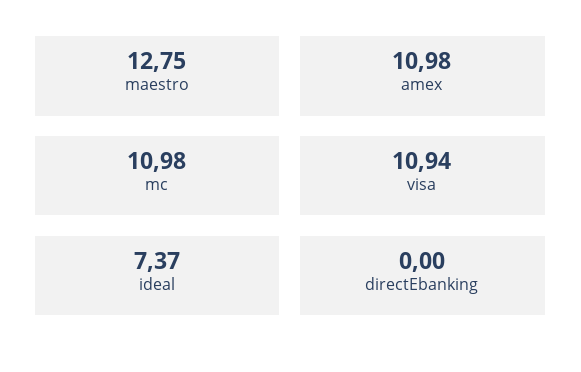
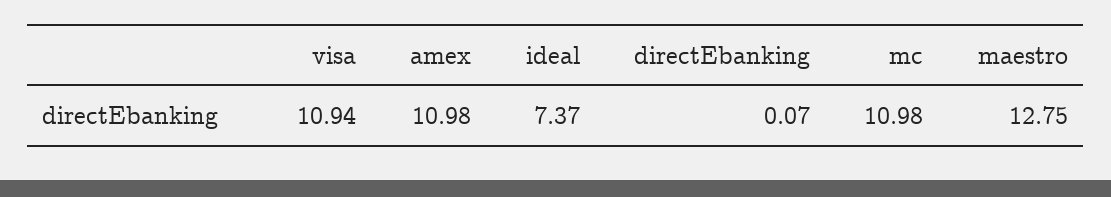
  {
    "maestro": 12.75,
    "amex": 10.98,
    "mc": 10.98,
    "visa": 10.94,
    "ideal": 7.37,
-   "directEbanking": 0
+   "directEbanking": 0.07
  }

